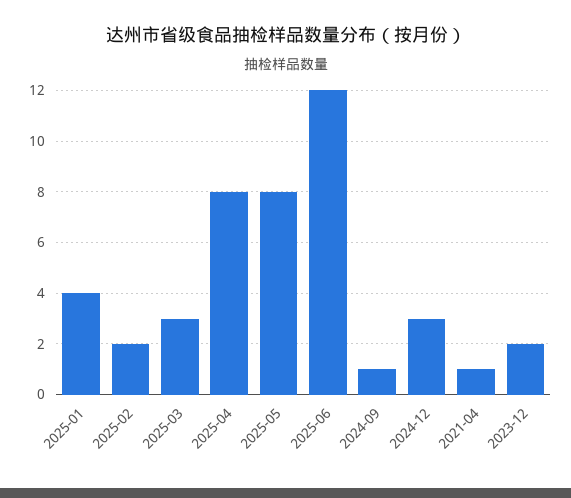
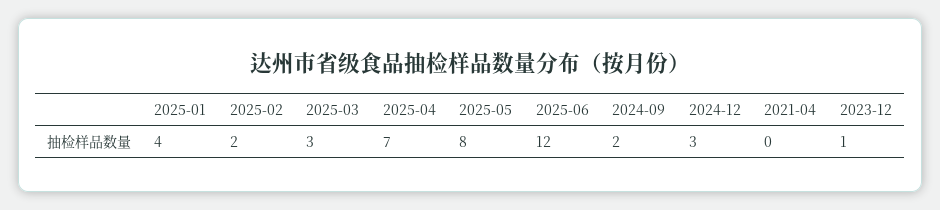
  {
    "2025-01": 4,
    "2025-02": 2,
    "2025-03": 3,
-   "2025-04": 8,
+   "2025-04": 7,
    "2025-05": 8,
    "2025-06": 12,
-   "2024-09": 1,
+   "2024-09": 2,
    "2024-12": 3,
-   "2021-04": 1,
+   "2021-04": 0,
-   "2023-12": 2
+   "2023-12": 1
  }

